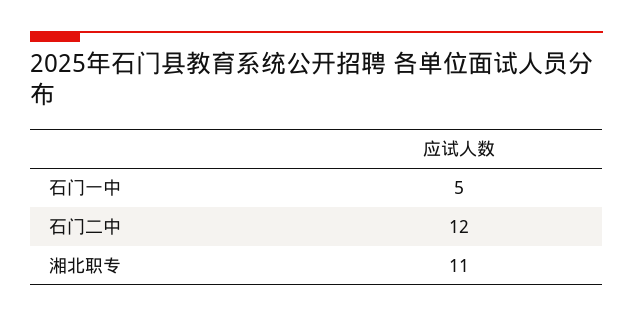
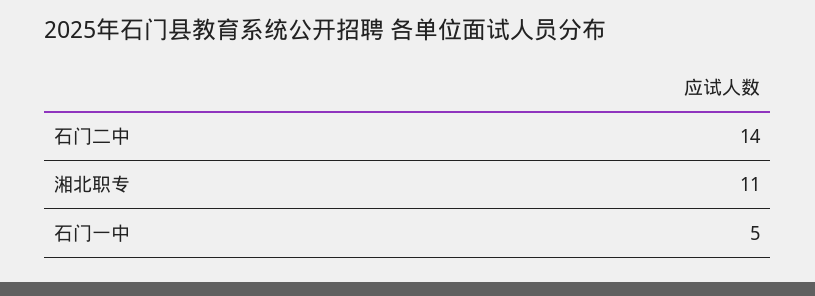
  {
    "石门一中": 5,
-   "石门二中": 12,
+   "石门二中": 14,
    "湘北职专": 11
  }

